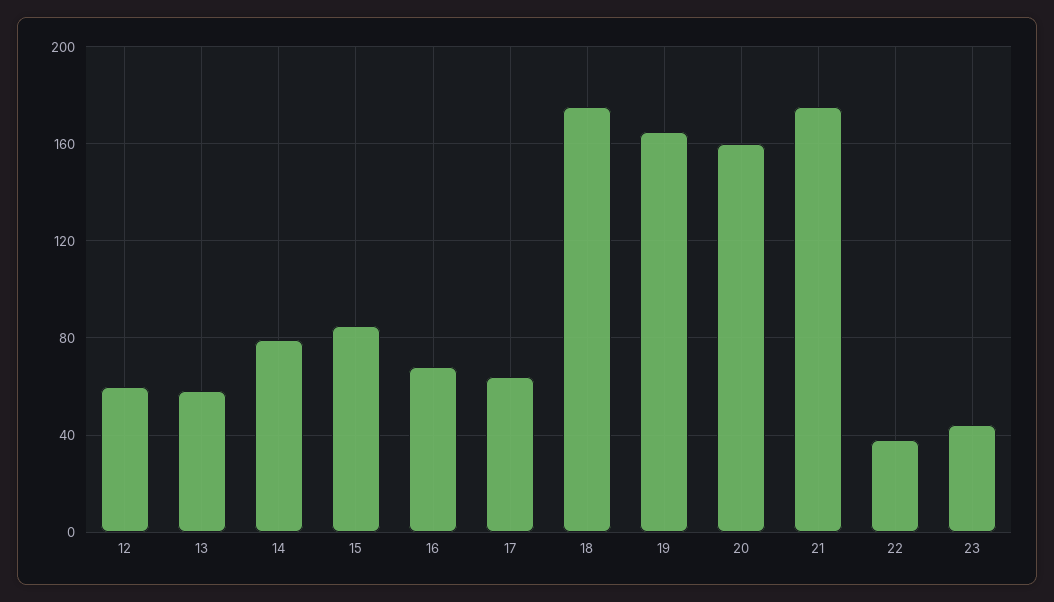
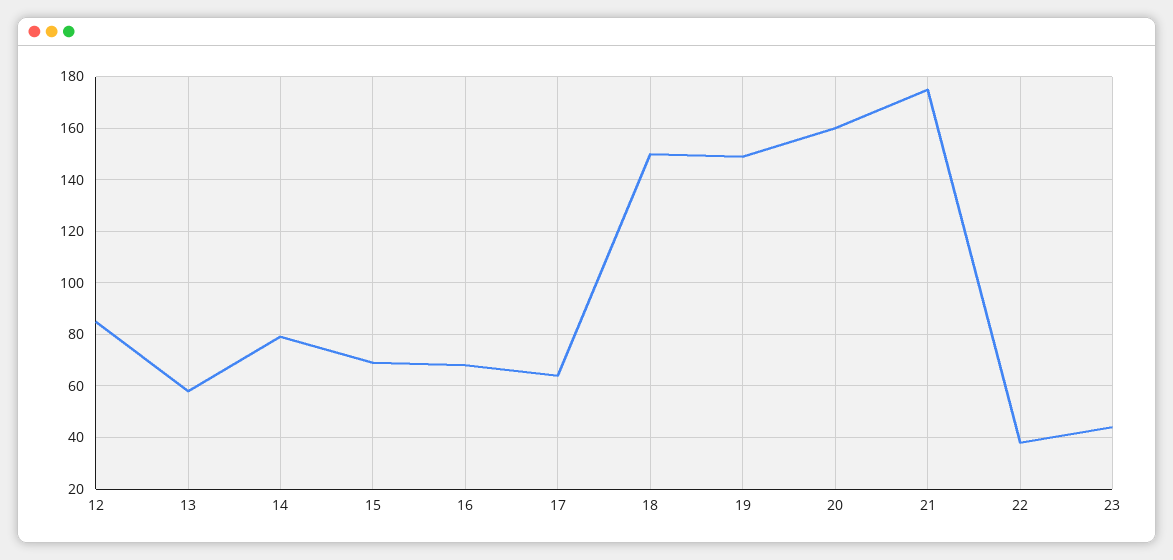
  {
-   "12": 60,
+   "12": 85,
    "13": 60,
    "14": 80,
-   "15": 85,
+   "15": 70,
    "16": 70,
    "17": 65,
-   "18": 175,
+   "18": 150,
-   "19": 165,
+   "19": 150,
    "20": 160,
    "21": 175,
    "22": 40,
    "23": 45
  }

